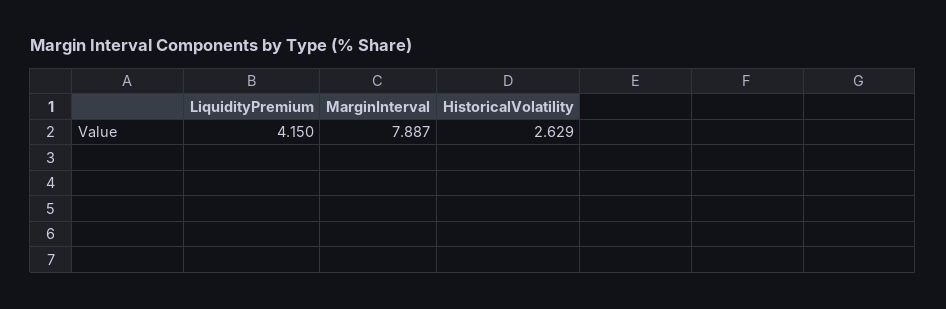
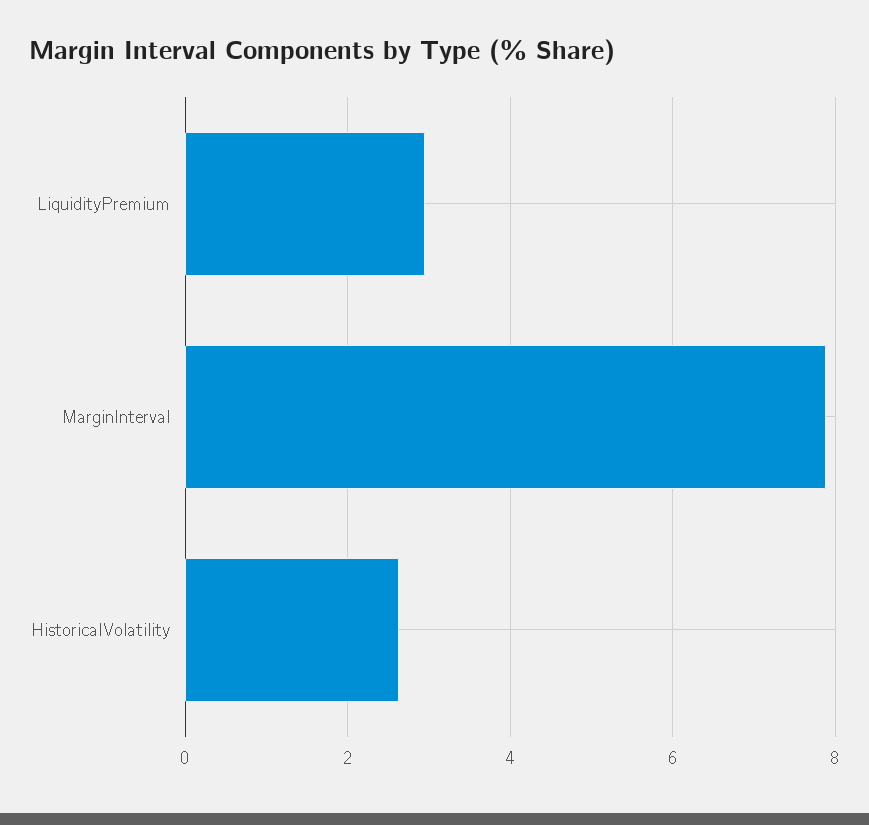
  {
-   "LiquidityPremium": 4.15,
+   "LiquidityPremium": 3,
    "MarginInterval": 7.887,
    "HistoricalVolatility": 2.629
  }

